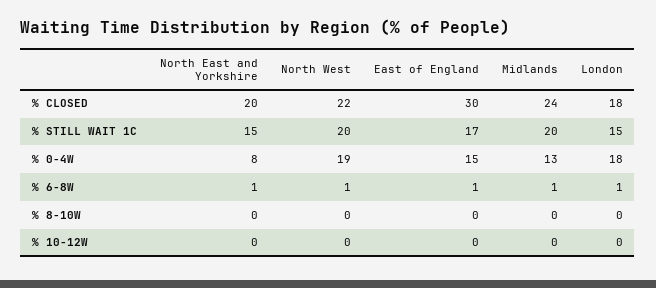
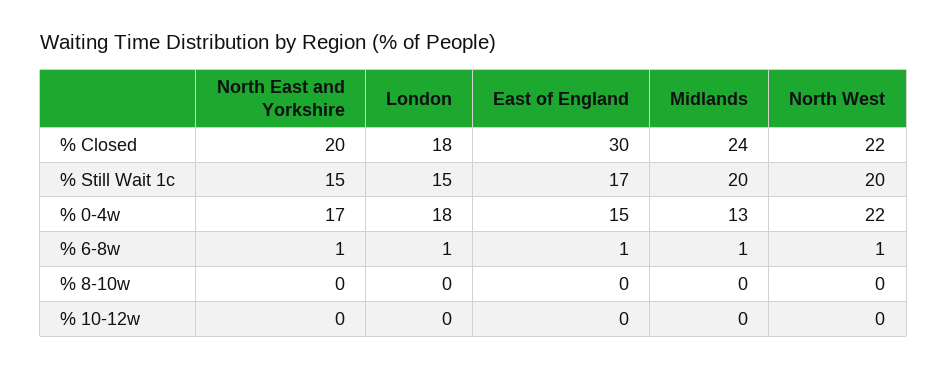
  {
    "North East and Yorkshire": {
      "% CLOSED": 20,
      "% STILL WAIT 1C": 15,
-     "% 0-4W": 8,
+     "% 0-4W": 17,
      "% 6-8W": 1,
      "% 8-10W": 0,
      "% 10-12W": 0
    },
    "North West": {
      "% CLOSED": 22,
      "% STILL WAIT 1C": 20,
-     "% 0-4W": 19,
+     "% 0-4W": 22,
      "% 6-8W": 1,
      "% 8-10W": 0,
      "% 10-12W": 0
    },
    "East of England": {
      "% CLOSED": 30,
      "% STILL WAIT 1C": 17,
      "% 0-4W": 15,
      "% 6-8W": 1,
      "% 8-10W": 0,
      "% 10-12W": 0
    },
    "Midlands": {
      "% CLOSED": 24,
      "% STILL WAIT 1C": 20,
      "% 0-4W": 13,
      "% 6-8W": 1,
      "% 8-10W": 0,
      "% 10-12W": 0
    },
    "London": {
      "% CLOSED": 18,
      "% STILL WAIT 1C": 15,
      "% 0-4W": 18,
      "% 6-8W": 1,
      "% 8-10W": 0,
      "% 10-12W": 0
    }
  }

